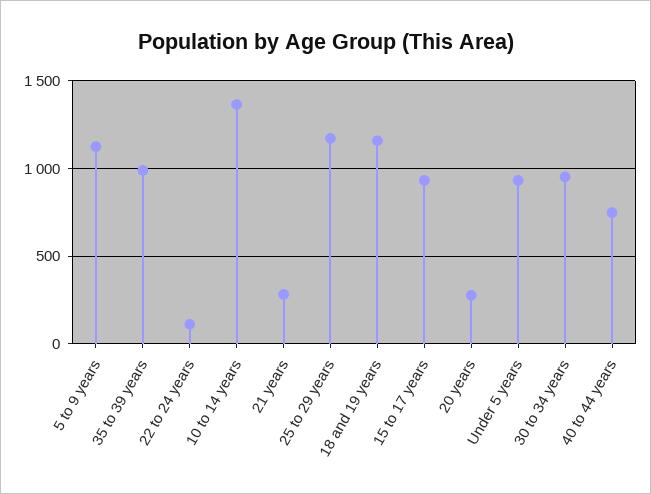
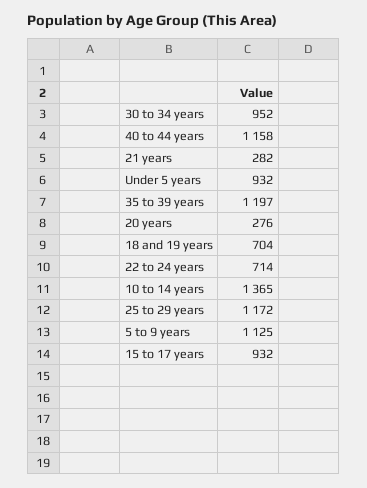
  {
    "5 to 9 years": 1125,
-   "35 to 39 years": 1000,
+   "35 to 39 years": 1197,
-   "22 to 24 years": 100,
+   "22 to 24 years": 714,
    "10 to 14 years": 1365,
    "21 years": 282,
    "25 to 29 years": 1172,
-   "18 and 19 years": 1150,
+   "18 and 19 years": 704,
    "15 to 17 years": 932,
    "20 years": 276,
    "Under 5 years": 932,
    "30 to 34 years": 952,
-   "40 to 44 years": 750
+   "40 to 44 years": 1158
  }

